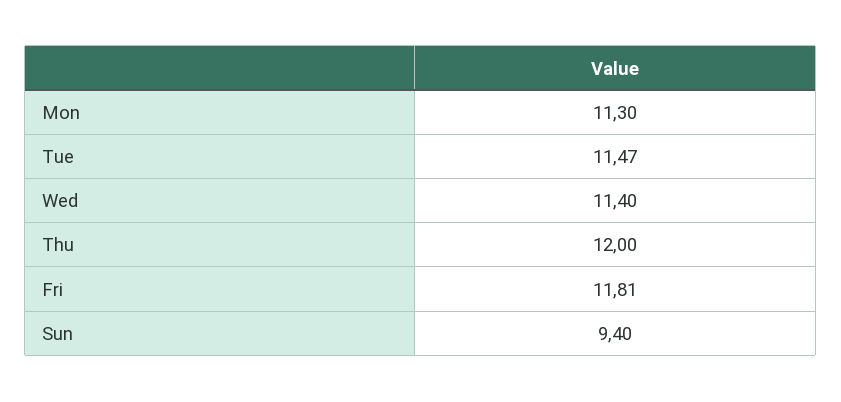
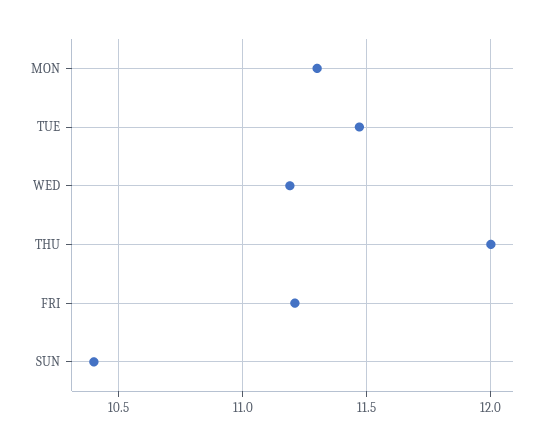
  {
    "Mon": 11.3,
    "Tue": 11.47,
-   "Wed": 11.4,
+   "Wed": 11.2,
    "Thu": 12,
-   "Fri": 11.81,
+   "Fri": 11.2,
-   "Sun": 9.4
+   "Sun": 10.4
  }

